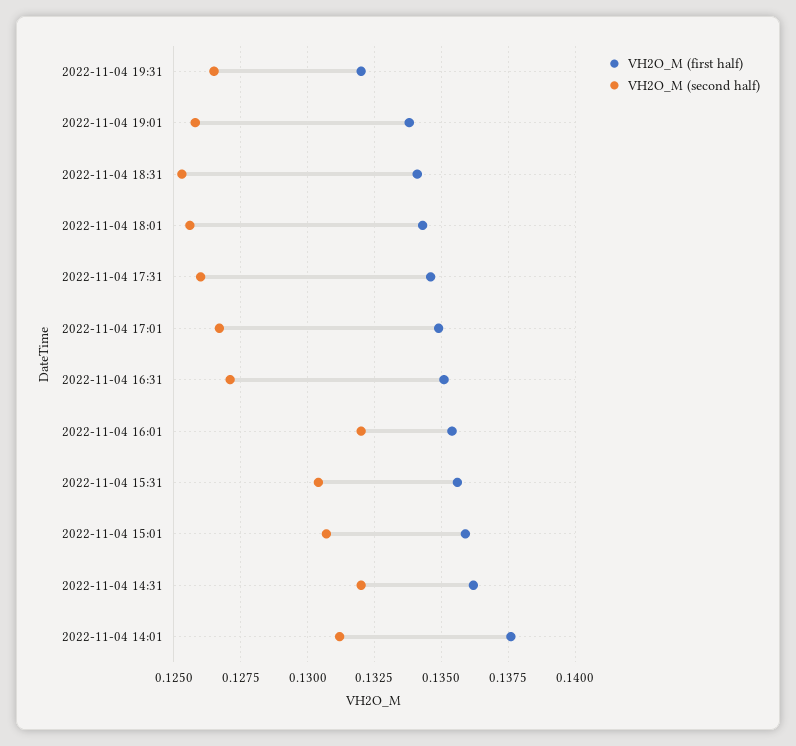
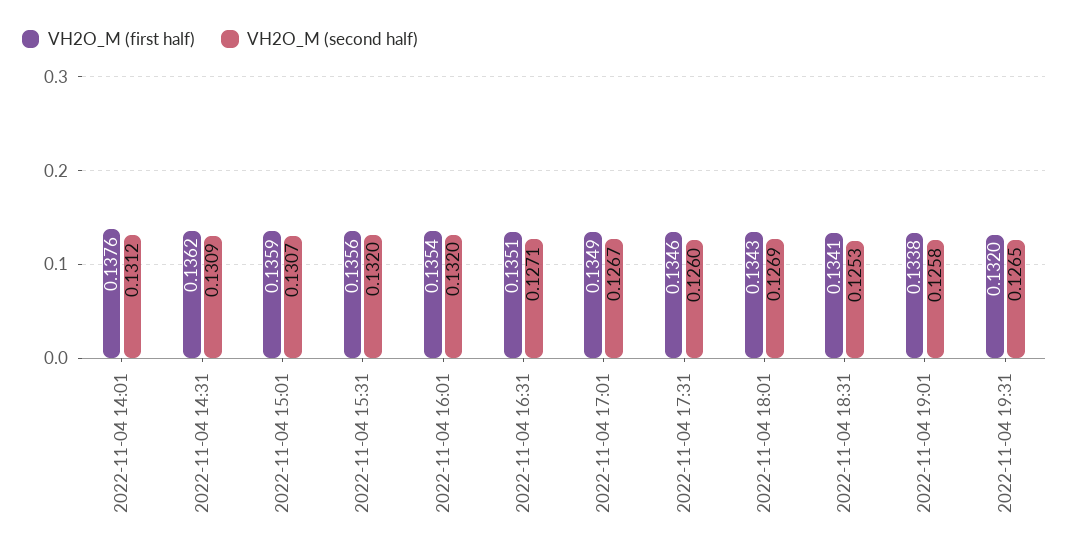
  {
    "VH2O_M (first half)": {
      "2022-11-04 19:31": 0.132,
      "2022-11-04 19:01": 0.1338,
      "2022-11-04 18:31": 0.1341,
      "2022-11-04 18:01": 0.1343,
      "2022-11-04 17:31": 0.1346,
      "2022-11-04 17:01": 0.1349,
      "2022-11-04 16:31": 0.1351,
      "2022-11-04 16:01": 0.1354,
      "2022-11-04 15:31": 0.1356,
      "2022-11-04 15:01": 0.1359,
      "2022-11-04 14:31": 0.1362,
      "2022-11-04 14:01": 0.1376
    },
    "VH2O_M (second half)": {
      "2022-11-04 19:31": 0.1265,
      "2022-11-04 19:01": 0.1258,
      "2022-11-04 18:31": 0.1253,
-     "2022-11-04 18:01": 0.1255,
+     "2022-11-04 18:01": 0.1269,
      "2022-11-04 17:31": 0.126,
      "2022-11-04 17:01": 0.1267,
      "2022-11-04 16:31": 0.1271,
      "2022-11-04 16:01": 0.132,
-     "2022-11-04 15:31": 0.1305,
+     "2022-11-04 15:31": 0.132,
      "2022-11-04 15:01": 0.1307,
-     "2022-11-04 14:31": 0.132,
+     "2022-11-04 14:31": 0.1309,
      "2022-11-04 14:01": 0.1312
    }
  }

